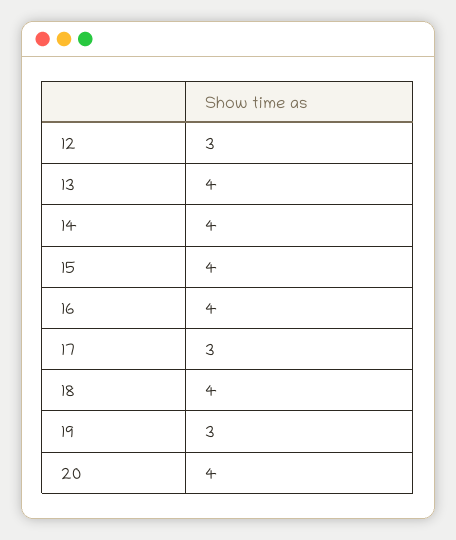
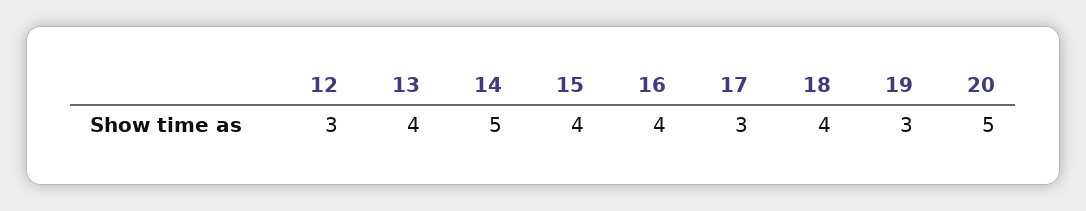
  {
    "12": 3,
    "13": 4,
-   "14": 4,
+   "14": 5,
    "15": 4,
    "16": 4,
    "17": 3,
    "18": 4,
    "19": 3,
-   "20": 4
+   "20": 5
  }

